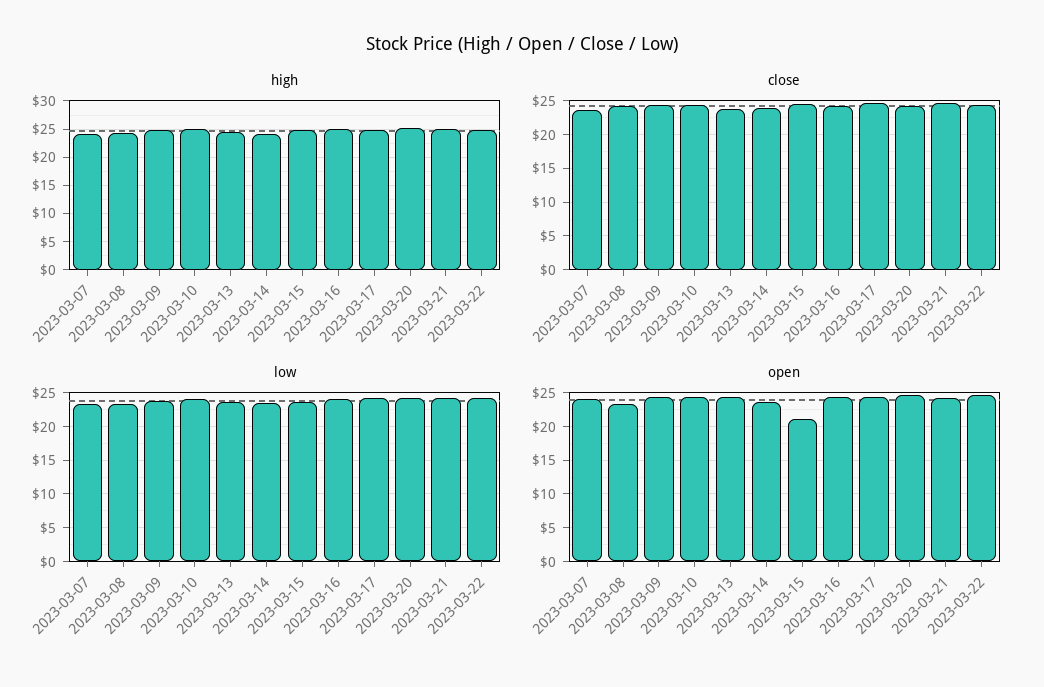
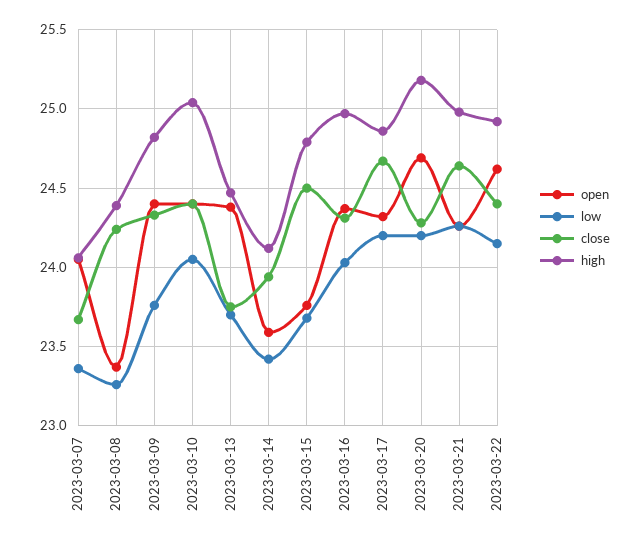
  {
    "high": {
      "2023-03-07": 24.05,
      "2023-03-08": 24.4,
      "2023-03-09": 24.8,
      "2023-03-10": 25.05,
      "2023-03-13": 24.45,
      "2023-03-14": 24.1,
      "2023-03-15": 24.8,
      "2023-03-16": 24.95,
      "2023-03-17": 24.85,
      "2023-03-20": 25.2,
      "2023-03-21": 25,
      "2023-03-22": 24.9
    },
    "close": {
      "2023-03-07": 23.65,
      "2023-03-08": 24.25,
      "2023-03-09": 24.35,
      "2023-03-10": 24.4,
      "2023-03-13": 23.75,
      "2023-03-14": 23.95,
      "2023-03-15": 24.5,
      "2023-03-16": 24.3,
      "2023-03-17": 24.65,
      "2023-03-20": 24.3,
      "2023-03-21": 24.65,
      "2023-03-22": 24.4
    },
    "low": {
      "2023-03-07": 23.35,
      "2023-03-08": 23.25,
      "2023-03-09": 23.75,
      "2023-03-10": 24.05,
      "2023-03-13": 23.7,
      "2023-03-14": 23.4,
      "2023-03-15": 23.7,
      "2023-03-16": 24.05,
      "2023-03-17": 24.2,
      "2023-03-20": 24.2,
      "2023-03-21": 24.25,
      "2023-03-22": 24.15
    },
    "open": {
      "2023-03-07": 24.05,
      "2023-03-08": 23.35,
      "2023-03-09": 24.4,
      "2023-03-10": 24.4,
      "2023-03-13": 24.4,
      "2023-03-14": 23.6,
-     "2023-03-15": 21,
+     "2023-03-15": 23.75,
      "2023-03-16": 24.35,
      "2023-03-17": 24.3,
      "2023-03-20": 24.7,
      "2023-03-21": 24.25,
      "2023-03-22": 24.6
    }
  }

